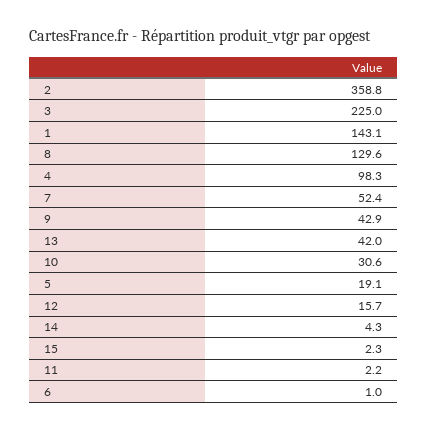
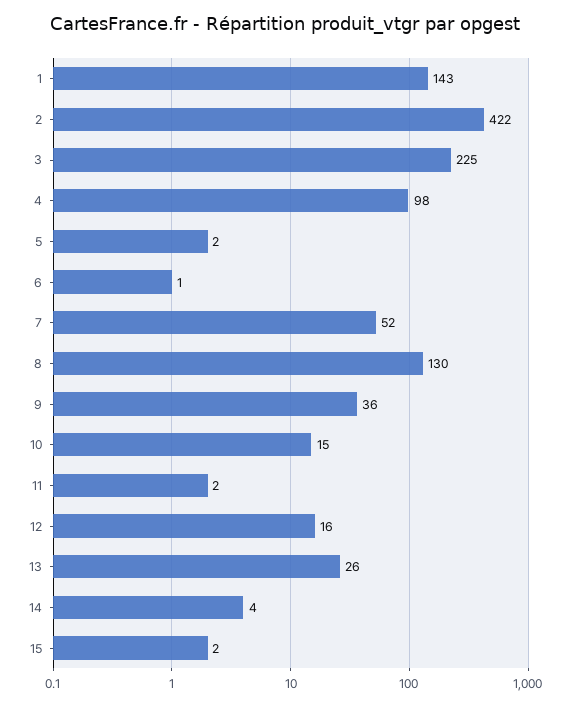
  {
-   "2": 358.8,
+   "2": 422,
    "3": 225,
    "1": 143.1,
    "8": 129.6,
    "4": 98.3,
    "7": 52.4,
-   "9": 42.9,
+   "9": 36,
-   "13": 42,
+   "13": 26,
-   "10": 30.6,
+   "10": 15,
-   "5": 19.1,
+   "5": 2,
    "12": 15.7,
    "14": 4.3,
    "15": 2.3,
    "11": 2.2,
    "6": 1
  }

